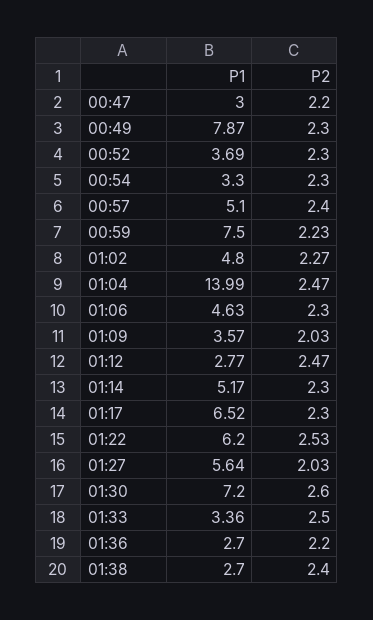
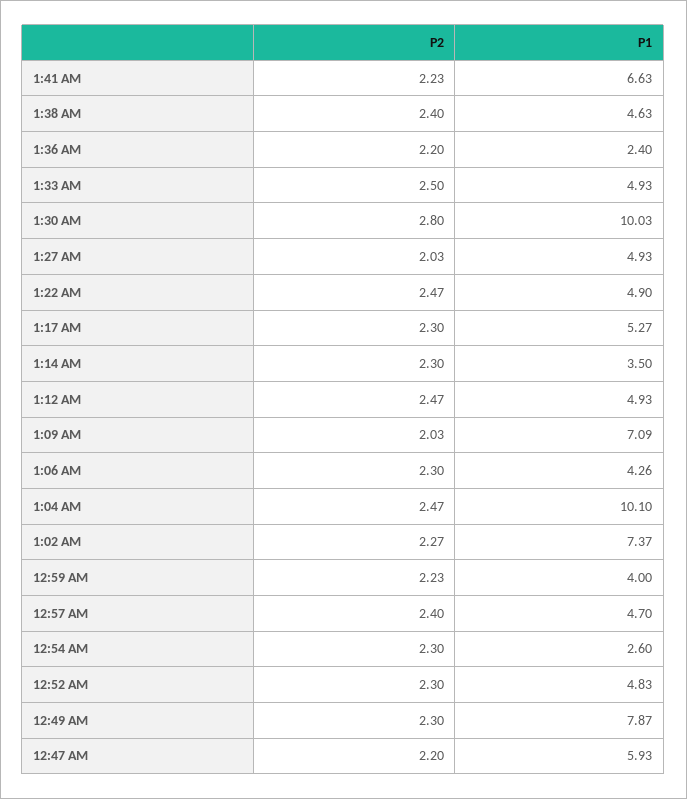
  {
    "P1": {
-     "00:47": 3,
+     "00:47": 5.93,
      "00:49": 7.87,
-     "00:52": 3.69,
+     "00:52": 4.83,
-     "00:54": 3.3,
+     "00:54": 2.6,
-     "00:57": 5.1,
+     "00:57": 4.7,
-     "00:59": 7.5,
+     "00:59": 4,
-     "01:02": 4.8,
+     "01:02": 7.37,
-     "01:04": 13.99,
+     "01:04": 10.1,
-     "01:06": 4.63,
+     "01:06": 4.26,
-     "01:09": 3.57,
+     "01:09": 7.09,
-     "01:12": 2.77,
+     "01:12": 4.93,
-     "01:14": 5.17,
+     "01:14": 3.5,
-     "01:17": 6.52,
+     "01:17": 5.27,
-     "01:22": 6.2,
+     "01:22": 4.9,
-     "01:27": 5.64,
+     "01:27": 4.93,
-     "01:30": 7.2,
+     "01:30": 10.03,
-     "01:33": 3.36,
+     "01:33": 4.93,
-     "01:36": 2.7,
+     "01:36": 2.4,
-     "01:38": 2.7
+     "01:38": 4.63,
+     "1:41 AM": 6.63
    },
    "P2": {
      "00:47": 2.2,
      "00:49": 2.3,
      "00:52": 2.3,
      "00:54": 2.3,
      "00:57": 2.4,
      "00:59": 2.23,
      "01:02": 2.27,
      "01:04": 2.47,
      "01:06": 2.3,
      "01:09": 2.03,
      "01:12": 2.47,
      "01:14": 2.3,
      "01:17": 2.3,
-     "01:22": 2.53,
+     "01:22": 2.47,
      "01:27": 2.03,
-     "01:30": 2.6,
+     "01:30": 2.8,
      "01:33": 2.5,
      "01:36": 2.2,
-     "01:38": 2.4
+     "01:38": 2.4,
+     "1:41 AM": 2.23
    }
  }

